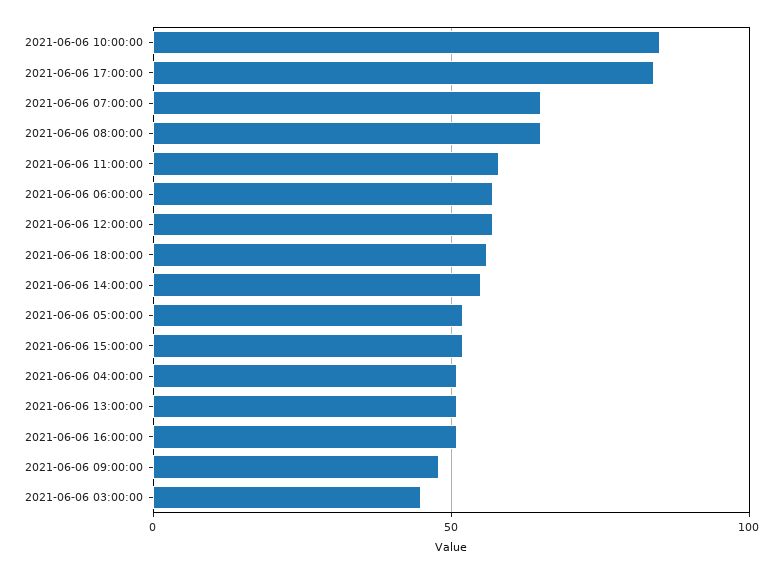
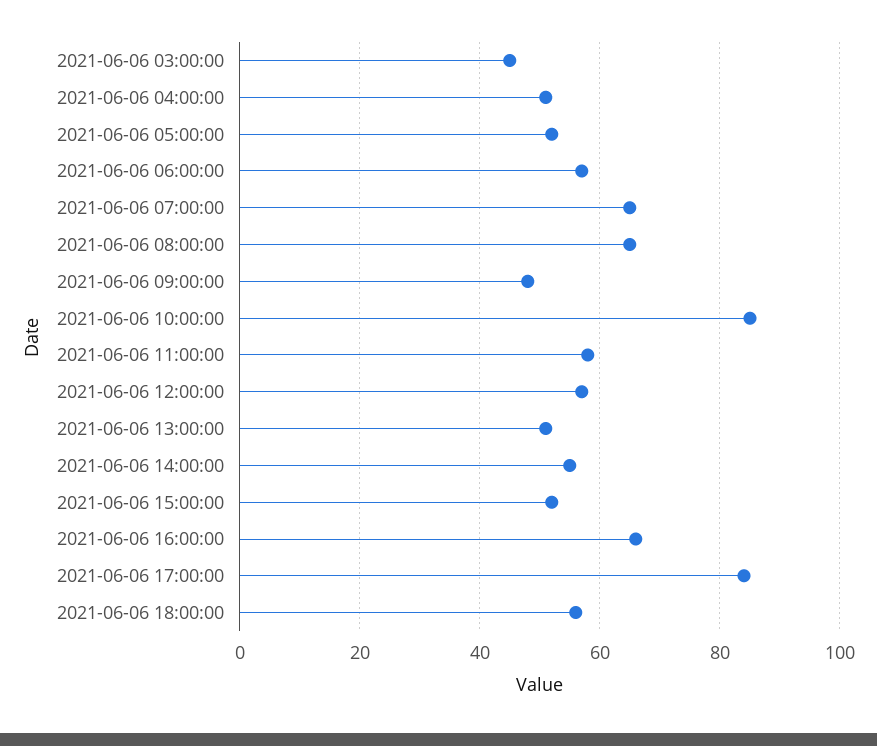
  {
    "2021-06-06 10:00:00": 85,
    "2021-06-06 17:00:00": 85,
    "2021-06-06 07:00:00": 65,
    "2021-06-06 08:00:00": 65,
    "2021-06-06 11:00:00": 60,
    "2021-06-06 06:00:00": 55,
    "2021-06-06 12:00:00": 55,
    "2021-06-06 18:00:00": 55,
    "2021-06-06 14:00:00": 55,
    "2021-06-06 05:00:00": 50,
    "2021-06-06 15:00:00": 50,
    "2021-06-06 04:00:00": 50,
    "2021-06-06 13:00:00": 50,
-   "2021-06-06 16:00:00": 50,
+   "2021-06-06 16:00:00": 65,
    "2021-06-06 09:00:00": 50,
    "2021-06-06 03:00:00": 45
  }

